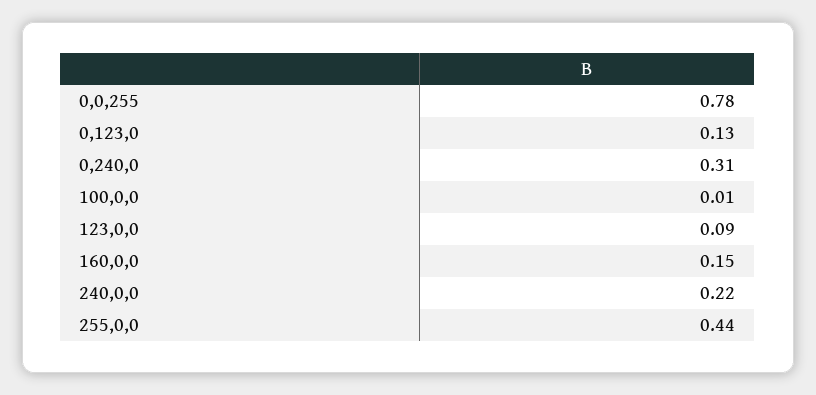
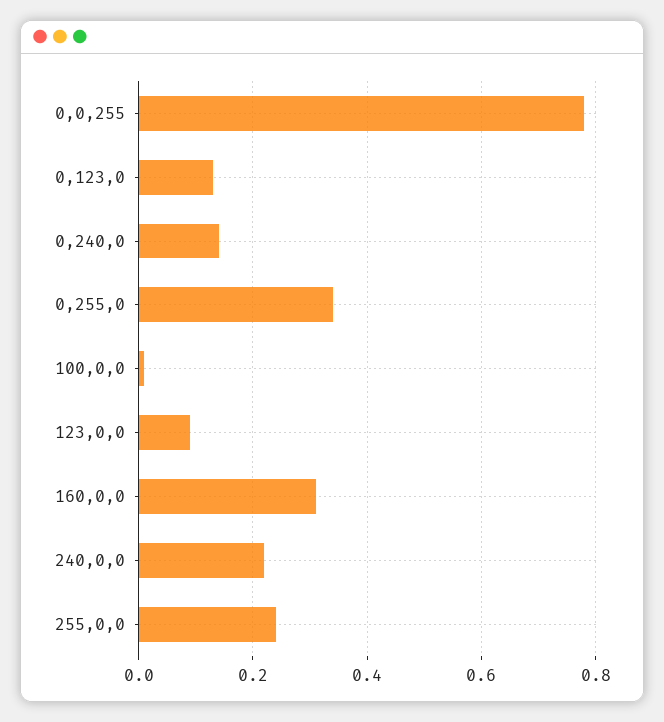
  {
    "0,0,255": 0.78,
    "0,123,0": 0.13,
-   "0,240,0": 0.31,
+   "0,240,0": 0.15,
    "100,0,0": 0.01,
    "123,0,0": 0.09,
-   "160,0,0": 0.15,
+   "160,0,0": 0.3,
    "240,0,0": 0.22,
-   "255,0,0": 0.44
+   "255,0,0": 0.25,
+   "0,255,0": 0.35
  }

